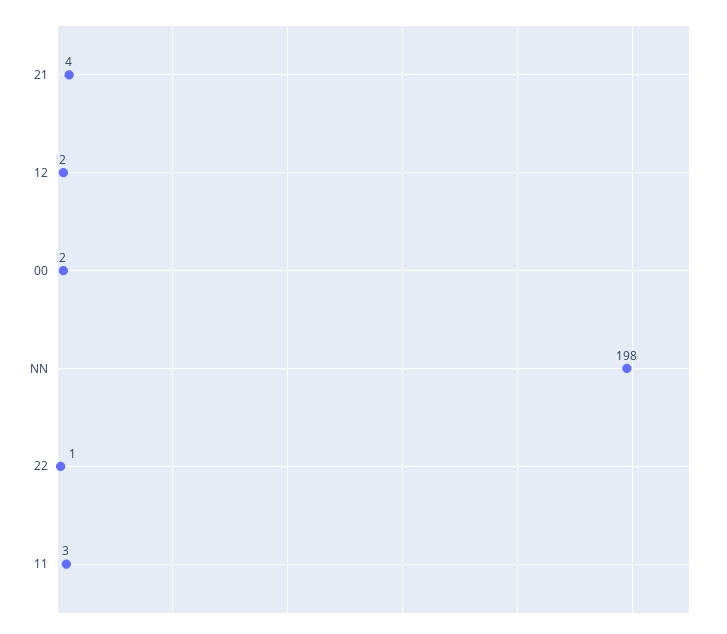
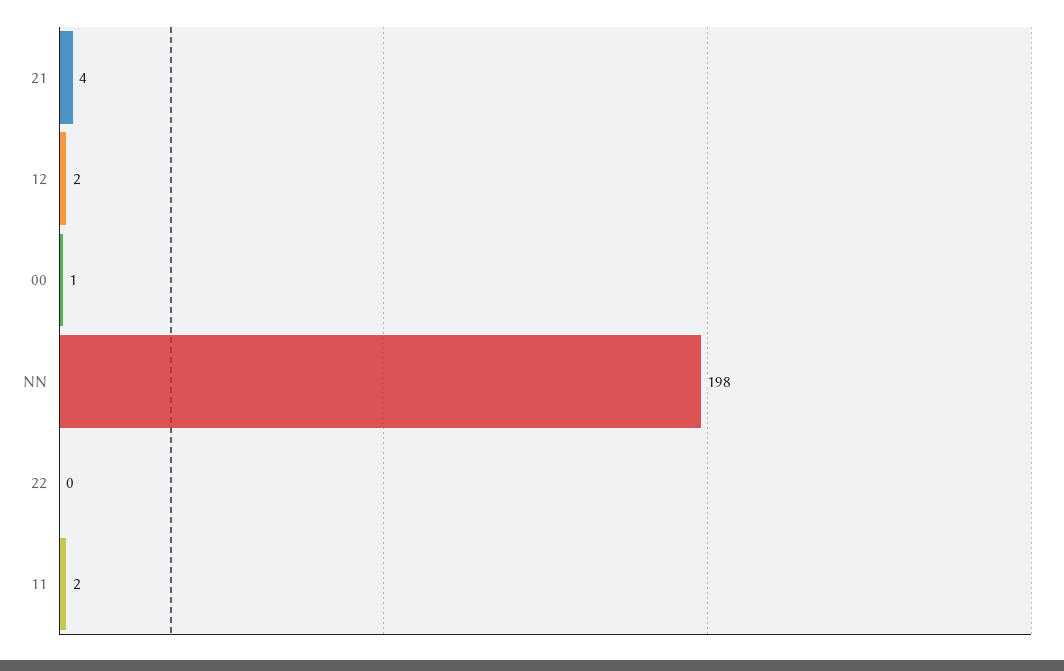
  {
    "21": 4,
    "12": 2,
-   "00": 2,
+   "00": 1,
    "NN": 198,
-   "22": 1,
+   "22": 0,
-   "11": 3
+   "11": 2
  }

